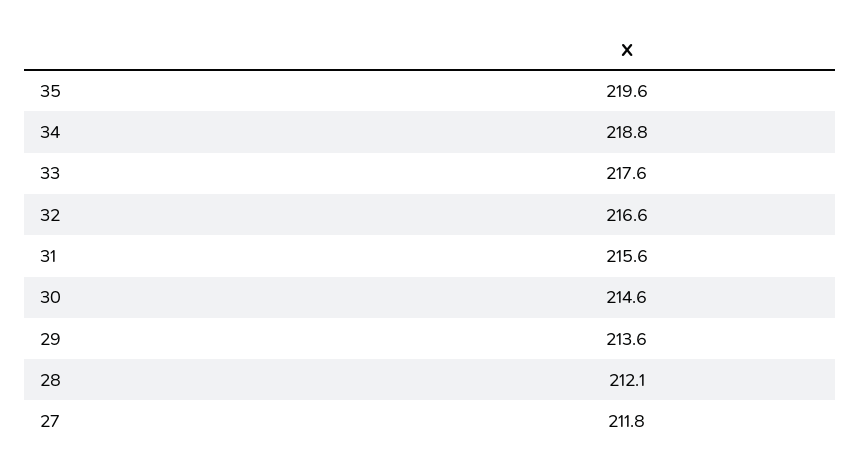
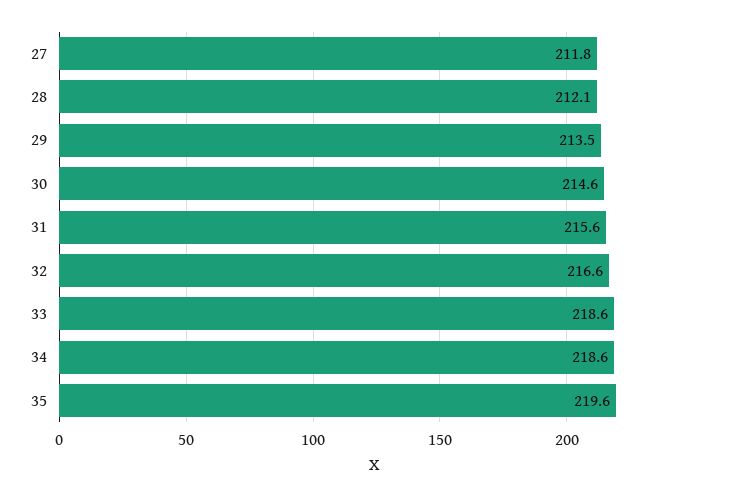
  {
    "35": 219.6,
-   "34": 218.8,
+   "34": 218.6,
-   "33": 217.6,
+   "33": 218.6,
    "32": 216.6,
    "31": 215.6,
    "30": 214.6,
-   "29": 213.6,
+   "29": 213.5,
    "28": 212.1,
    "27": 211.8
  }

